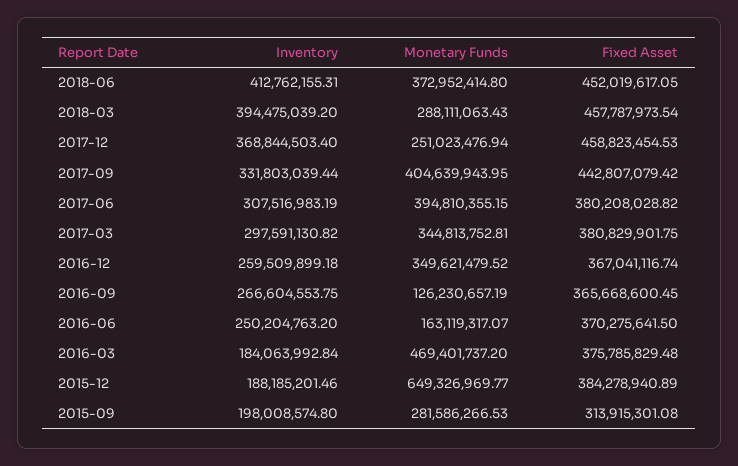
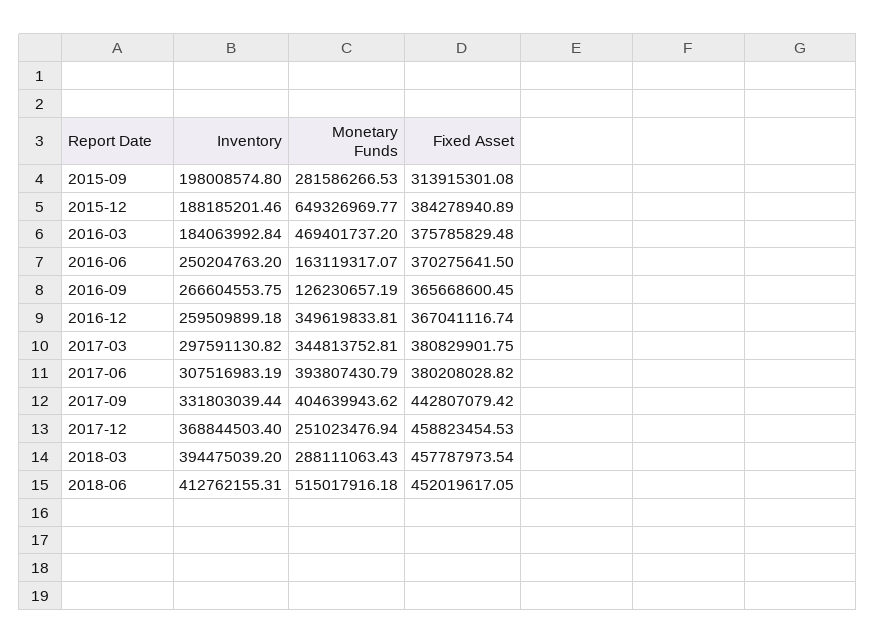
  {
    "Inventory": {
      "2018-06": 412762155.31,
      "2018-03": 394475039.2,
      "2017-12": 368844503.4,
      "2017-09": 331803039.44,
      "2017-06": 307516983.19,
      "2017-03": 297591130.82,
      "2016-12": 259509899.18,
      "2016-09": 266604553.75,
      "2016-06": 250204763.2,
      "2016-03": 184063992.84,
      "2015-12": 188185201.46,
      "2015-09": 198008574.8
    },
    "Monetary Funds": {
-     "2018-06": 372952414.8,
+     "2018-06": 515017916.18,
      "2018-03": 288111063.43,
      "2017-12": 251023476.94,
-     "2017-09": 404639943.95,
+     "2017-09": 404639943.62,
-     "2017-06": 394810355.15,
+     "2017-06": 393807430.79,
      "2017-03": 344813752.81,
-     "2016-12": 349621479.52,
+     "2016-12": 349619833.81,
      "2016-09": 126230657.19,
      "2016-06": 163119317.07,
      "2016-03": 469401737.2,
      "2015-12": 649326969.77,
      "2015-09": 281586266.53
    },
    "Fixed Asset": {
      "2018-06": 452019617.05,
      "2018-03": 457787973.54,
      "2017-12": 458823454.53,
      "2017-09": 442807079.42,
      "2017-06": 380208028.82,
      "2017-03": 380829901.75,
      "2016-12": 367041116.74,
      "2016-09": 365668600.45,
      "2016-06": 370275641.5,
      "2016-03": 375785829.48,
      "2015-12": 384278940.89,
      "2015-09": 313915301.08
    }
  }

